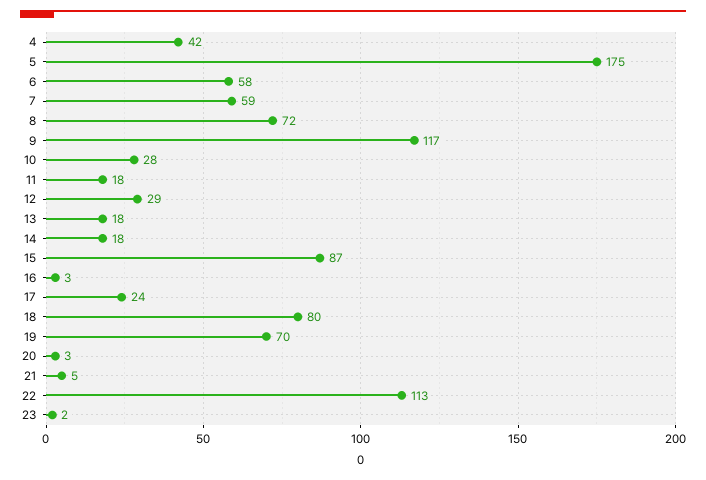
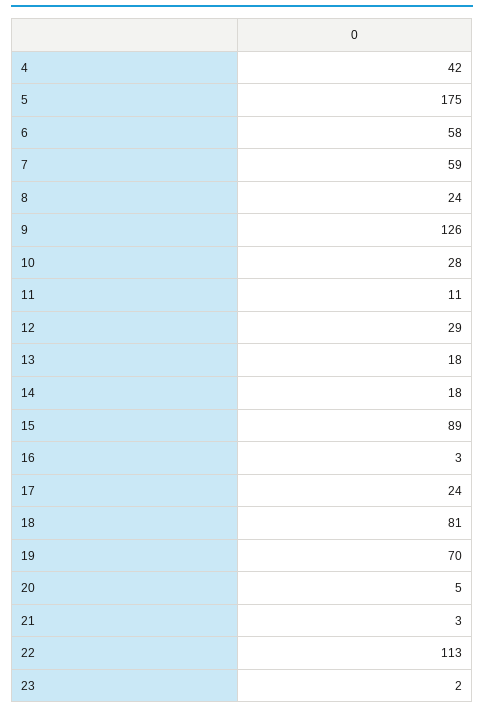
  {
    "4": 42,
    "5": 175,
    "6": 58,
    "7": 59,
-   "8": 72,
+   "8": 24,
-   "9": 117,
+   "9": 126,
    "10": 28,
-   "11": 18,
+   "11": 11,
    "12": 29,
    "13": 18,
    "14": 18,
-   "15": 87,
+   "15": 89,
    "16": 3,
    "17": 24,
-   "18": 80,
+   "18": 81,
    "19": 70,
-   "20": 3,
+   "20": 5,
-   "21": 5,
+   "21": 3,
    "22": 113,
    "23": 2
  }

